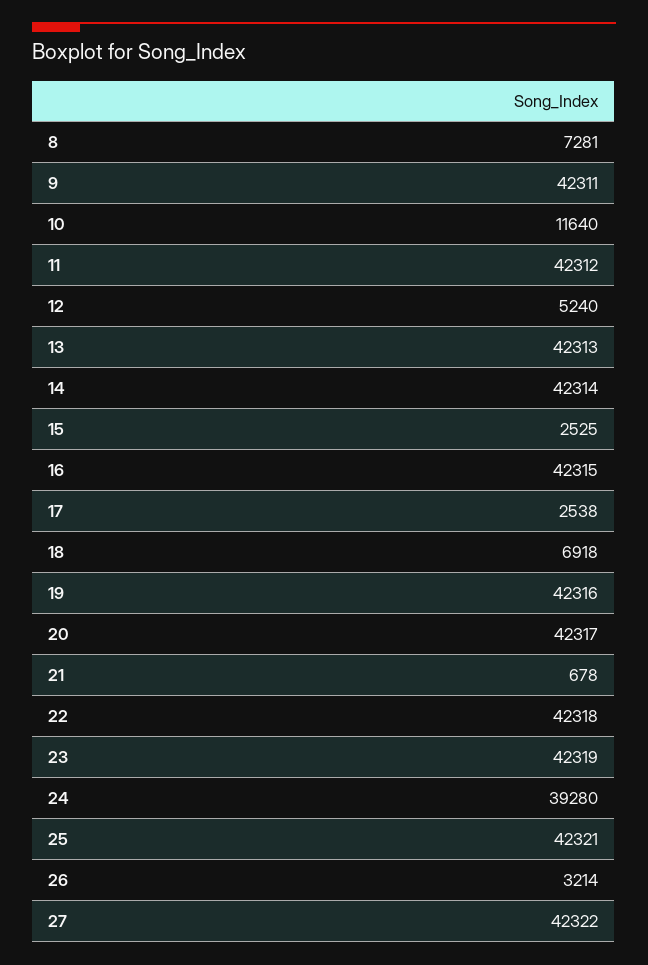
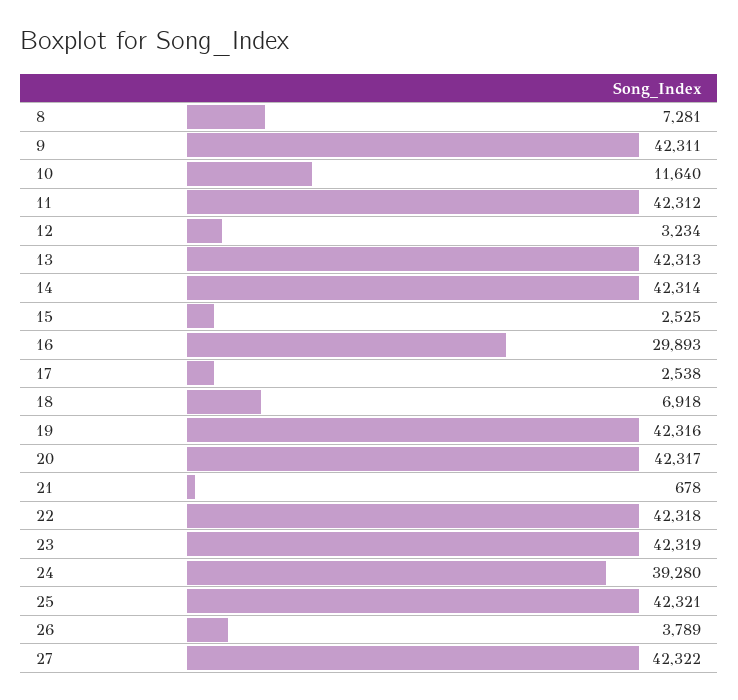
  {
    "8": 7281,
    "9": 42311,
    "10": 11640,
    "11": 42312,
-   "12": 5240,
+   "12": 3234,
    "13": 42313,
    "14": 42314,
    "15": 2525,
-   "16": 42315,
+   "16": 29893,
    "17": 2538,
    "18": 6918,
    "19": 42316,
    "20": 42317,
    "21": 678,
    "22": 42318,
    "23": 42319,
    "24": 39280,
    "25": 42321,
-   "26": 3214,
+   "26": 3789,
    "27": 42322
  }

